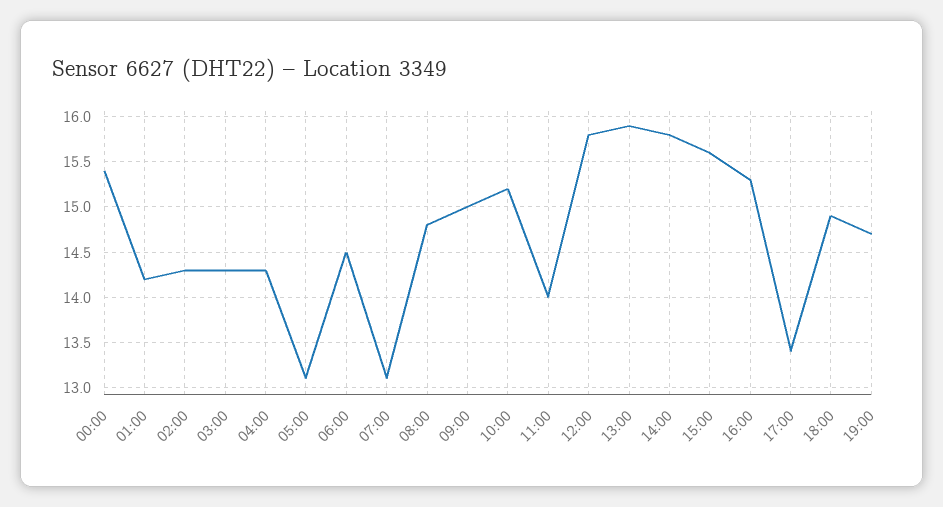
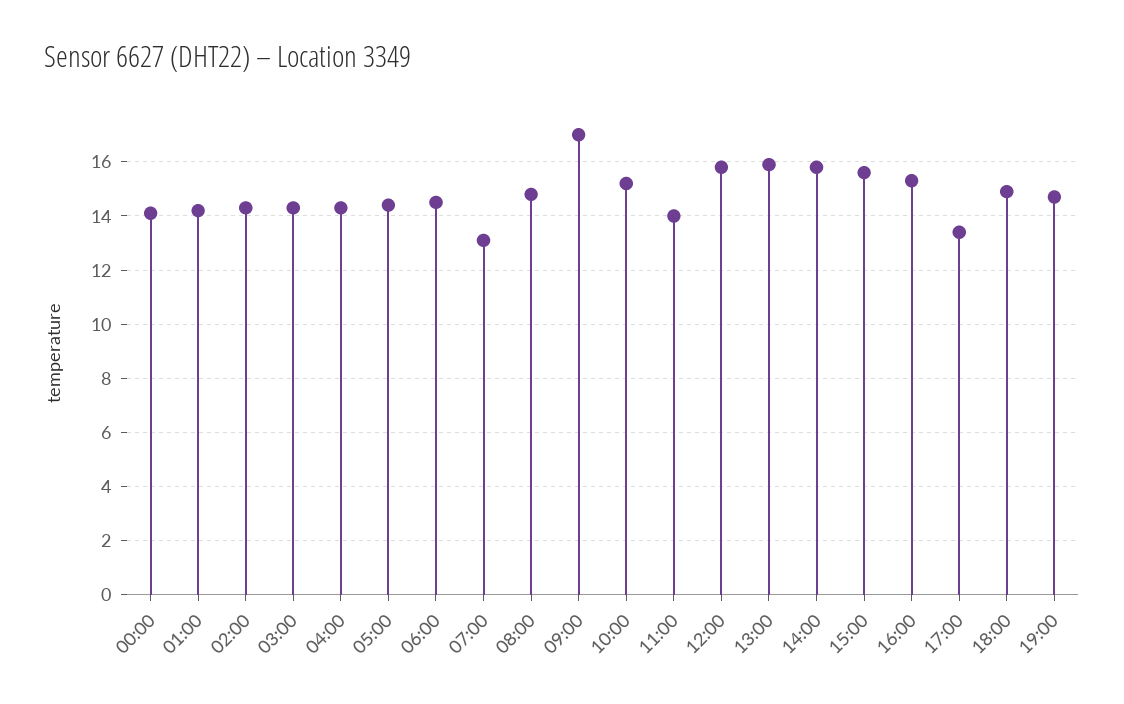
  {
-   "00:00": 15.4,
+   "00:00": 14,
    "01:00": 14.2,
    "02:00": 14.3,
    "03:00": 14.3,
    "04:00": 14.3,
-   "05:00": 13.1,
+   "05:00": 14.5,
    "06:00": 14.5,
    "07:00": 13.1,
    "08:00": 14.8,
-   "09:00": 15,
+   "09:00": 17,
    "10:00": 15.2,
    "11:00": 14,
    "12:00": 15.8,
    "13:00": 15.9,
    "14:00": 15.8,
    "15:00": 15.6,
    "16:00": 15.3,
    "17:00": 13.4,
    "18:00": 14.9,
    "19:00": 14.7
  }

